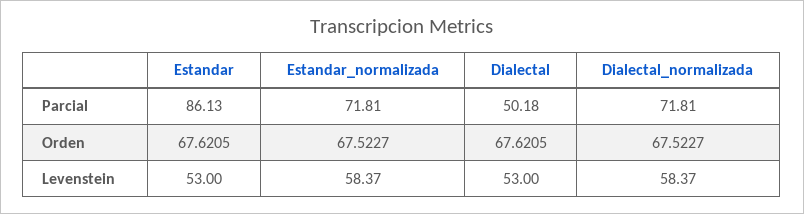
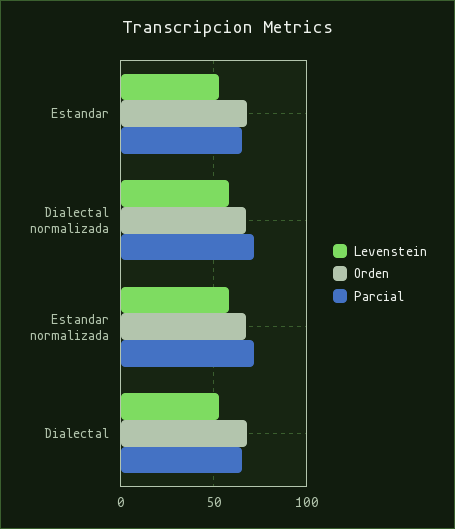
  {
    "Parcial": {
-     "Estandar": 86.13,
+     "Estandar": 65,
      "Estandar_normalizada": 71.81,
-     "Dialectal": 50.18,
+     "Dialectal": 65,
      "Dialectal_normalizada": 71.81
    },
    "Orden": {
      "Estandar": 67.6205,
      "Estandar_normalizada": 67.5227,
      "Dialectal": 67.6205,
      "Dialectal_normalizada": 67.5227
    },
    "Levenstein": {
      "Estandar": 53,
      "Estandar_normalizada": 58.37,
      "Dialectal": 53,
      "Dialectal_normalizada": 58.37
    }
  }

